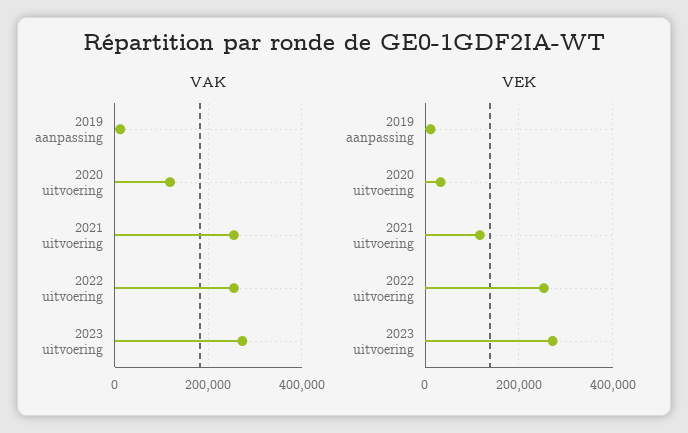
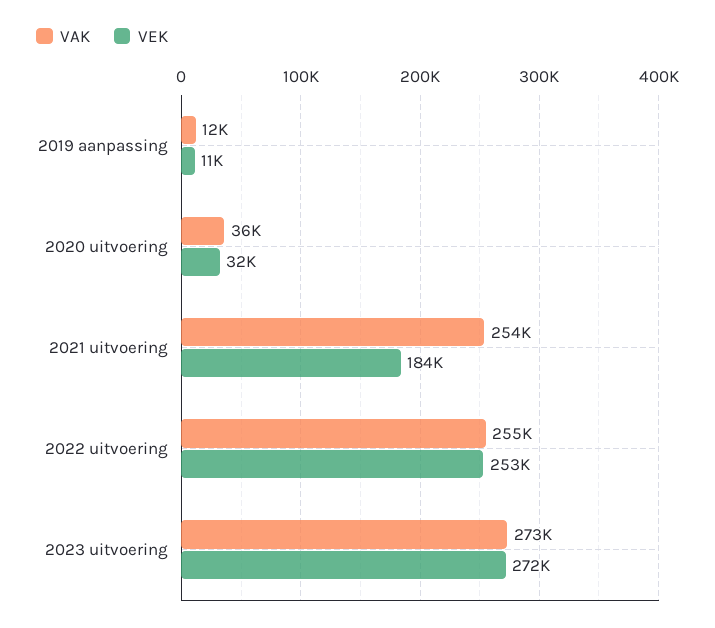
  {
    "VAK": {
      "2019 aanpassing": 12000,
-     "2020 uitvoering": 120000,
+     "2020 uitvoering": 36000,
      "2021 uitvoering": 254000,
      "2022 uitvoering": 255000,
      "2023 uitvoering": 273000
    },
    "VEK": {
      "2019 aanpassing": 11000,
      "2020 uitvoering": 32000,
-     "2021 uitvoering": 120000,
+     "2021 uitvoering": 184000,
      "2022 uitvoering": 253000,
      "2023 uitvoering": 272000
    }
  }

